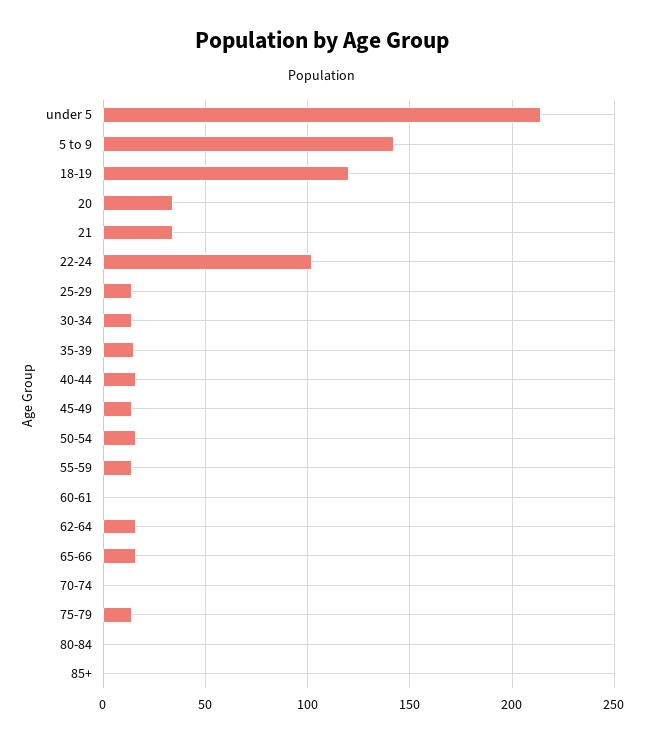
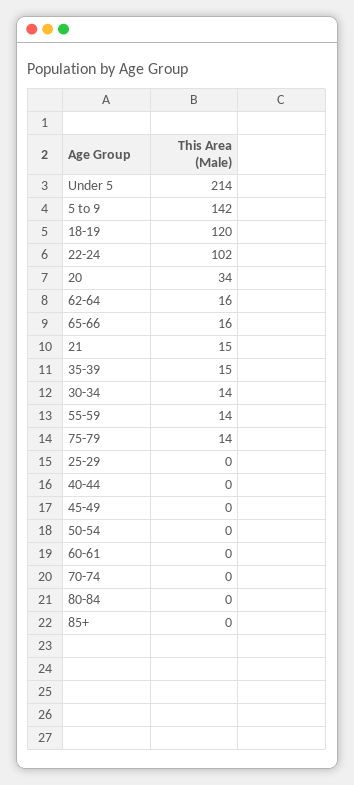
  {
    "under 5": 214,
    "5 to 9": 142,
    "18-19": 120,
    "20": 34,
-   "21": 35,
+   "21": 15,
    "22-24": 102,
-   "25-29": 15,
+   "25-29": 0,
    "30-34": 14,
    "35-39": 15,
-   "40-44": 15,
+   "40-44": 0,
-   "45-49": 15,
+   "45-49": 0,
-   "50-54": 15,
+   "50-54": 0,
    "55-59": 14,
    "60-61": 0,
    "62-64": 16,
    "65-66": 16,
    "70-74": 0,
    "75-79": 14,
    "80-84": 0,
    "85+": 0
  }

